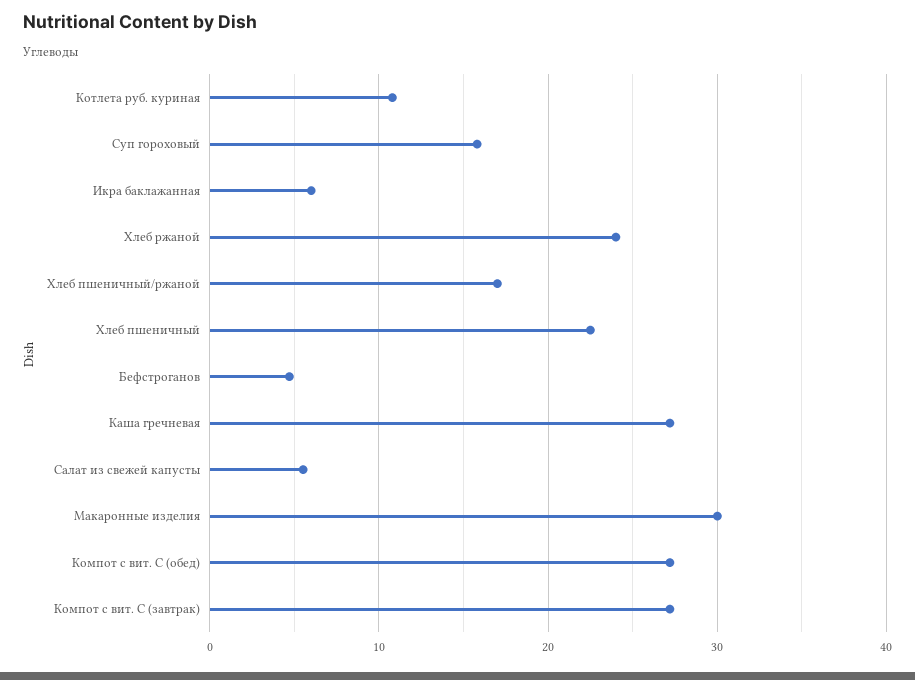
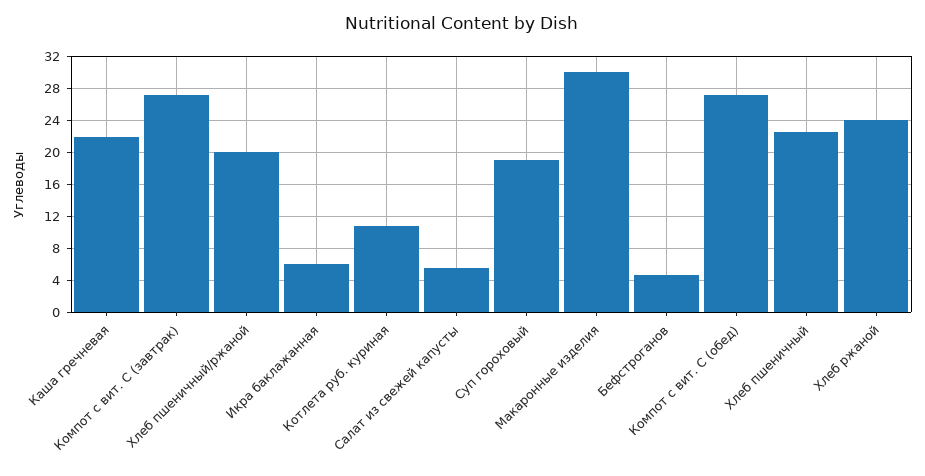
  {
    "Котлета руб. куриная": 11,
-   "Суп гороховый": 16,
+   "Суп гороховый": 19,
    "Икра баклажанная": 6,
    "Хлеб ржаной": 24,
-   "Хлеб пшеничный/ржаной": 17,
+   "Хлеб пшеничный/ржаной": 20,
    "Хлеб пшеничный": 23,
    "Бефстроганов": 5,
-   "Каша гречневая": 27,
+   "Каша гречневая": 22,
    "Салат из свежей капусты": 6,
    "Макаронные изделия": 30,
    "Компот с вит. С (обед)": 27,
    "Компот с вит. С (завтрак)": 27
  }

